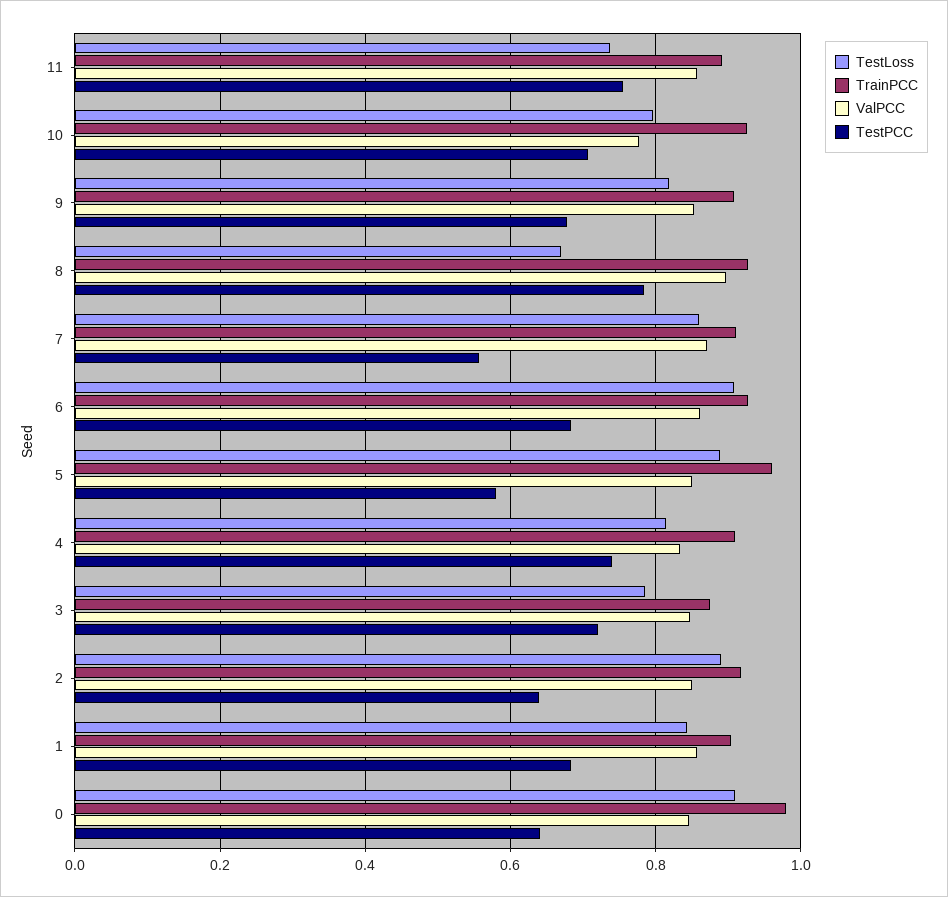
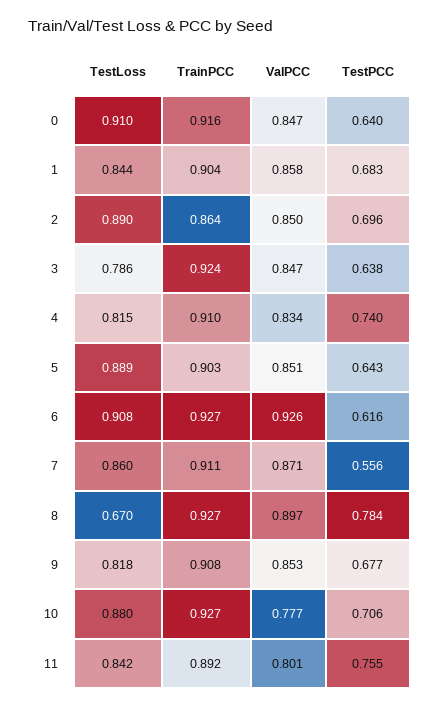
  {
    "TestLoss": {
-     "11": 0.74,
+     "11": 0.842,
-     "10": 0.8,
+     "10": 0.88,
      "9": 0.818,
      "8": 0.67,
      "7": 0.86,
      "6": 0.908,
      "5": 0.889,
      "4": 0.815,
      "3": 0.786,
      "2": 0.89,
      "1": 0.844,
      "0": 0.91
    },
    "TrainPCC": {
      "11": 0.892,
      "10": 0.927,
      "9": 0.908,
      "8": 0.927,
      "7": 0.911,
      "6": 0.927,
-     "5": 0.96,
+     "5": 0.903,
      "4": 0.91,
-     "3": 0.88,
+     "3": 0.924,
-     "2": 0.92,
+     "2": 0.864,
      "1": 0.904,
-     "0": 0.98
+     "0": 0.916
    },
    "ValPCC": {
-     "11": 0.86,
+     "11": 0.801,
      "10": 0.777,
      "9": 0.853,
      "8": 0.897,
      "7": 0.871,
-     "6": 0.86,
+     "6": 0.926,
      "5": 0.851,
      "4": 0.834,
      "3": 0.847,
      "2": 0.85,
      "1": 0.858,
      "0": 0.847
    },
    "TestPCC": {
      "11": 0.755,
      "10": 0.706,
      "9": 0.677,
      "8": 0.784,
      "7": 0.556,
-     "6": 0.68,
+     "6": 0.616,
-     "5": 0.58,
+     "5": 0.643,
      "4": 0.74,
-     "3": 0.72,
+     "3": 0.638,
-     "2": 0.64,
+     "2": 0.696,
      "1": 0.683,
      "0": 0.64
    }
  }

